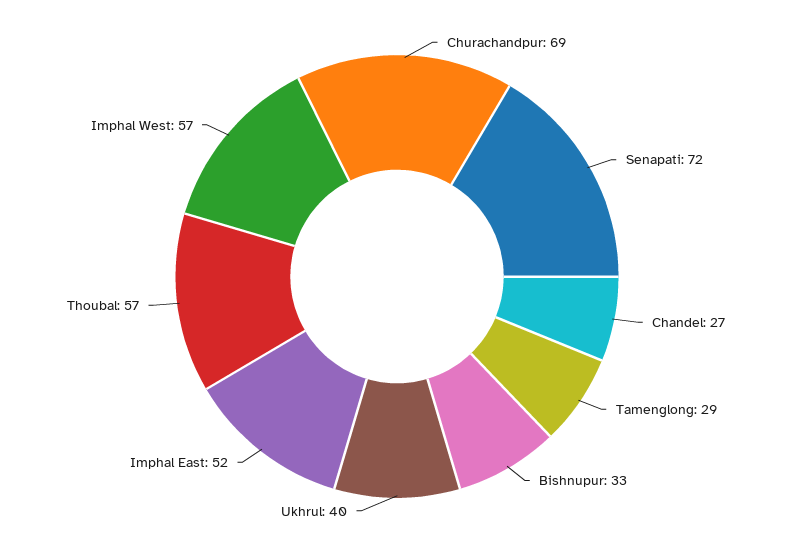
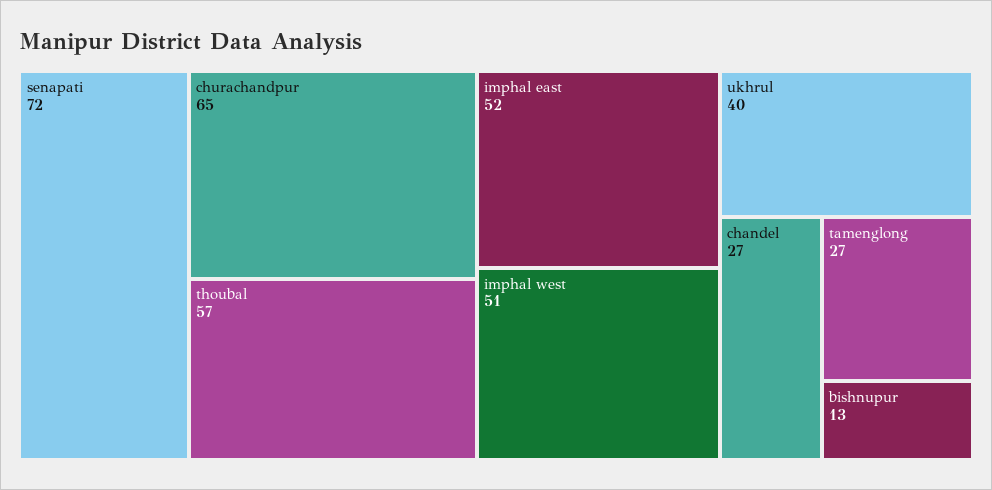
  {
-   "Churachandpur": 69,
+   "Churachandpur": 65,
    "Senapati": 72,
    "Chandel": 27,
-   "Tamenglong": 29,
+   "Tamenglong": 27,
-   "Bishnupur": 33,
+   "Bishnupur": 13,
    "Ukhrul": 40,
    "Imphal East": 52,
    "Thoubal": 57,
-   "Imphal West": 57
+   "Imphal West": 51
  }

